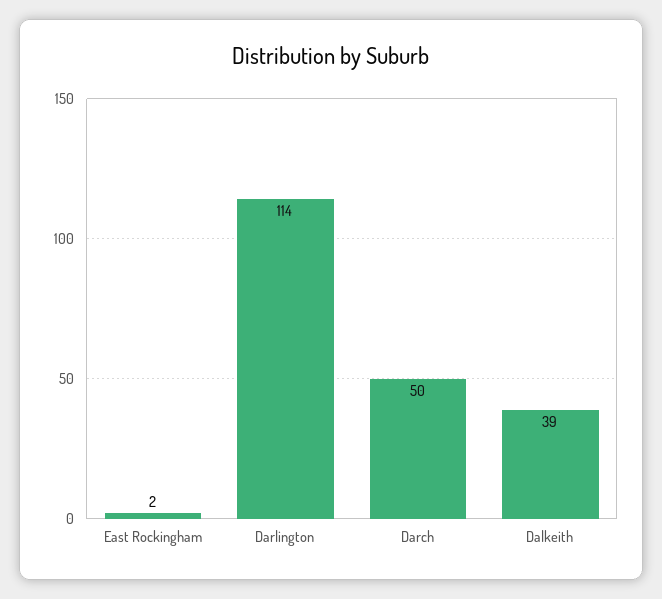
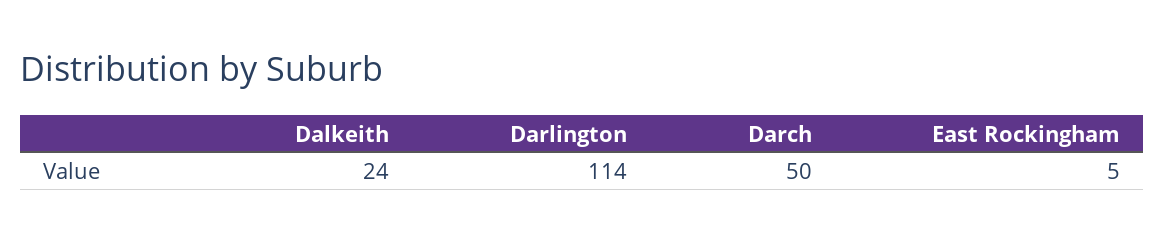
  {
-   "East Rockingham": 2,
+   "East Rockingham": 5,
    "Darlington": 114,
    "Darch": 50,
-   "Dalkeith": 39
+   "Dalkeith": 24
  }

